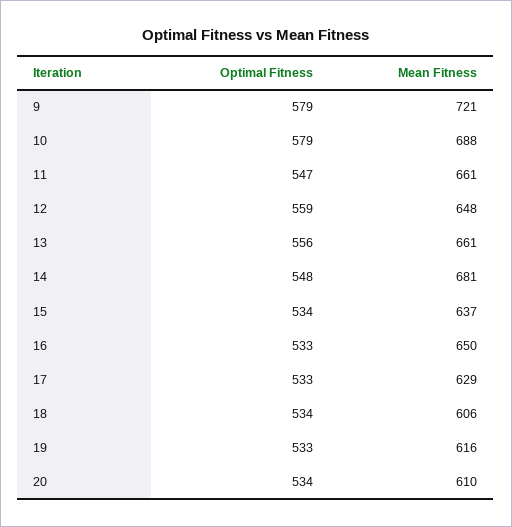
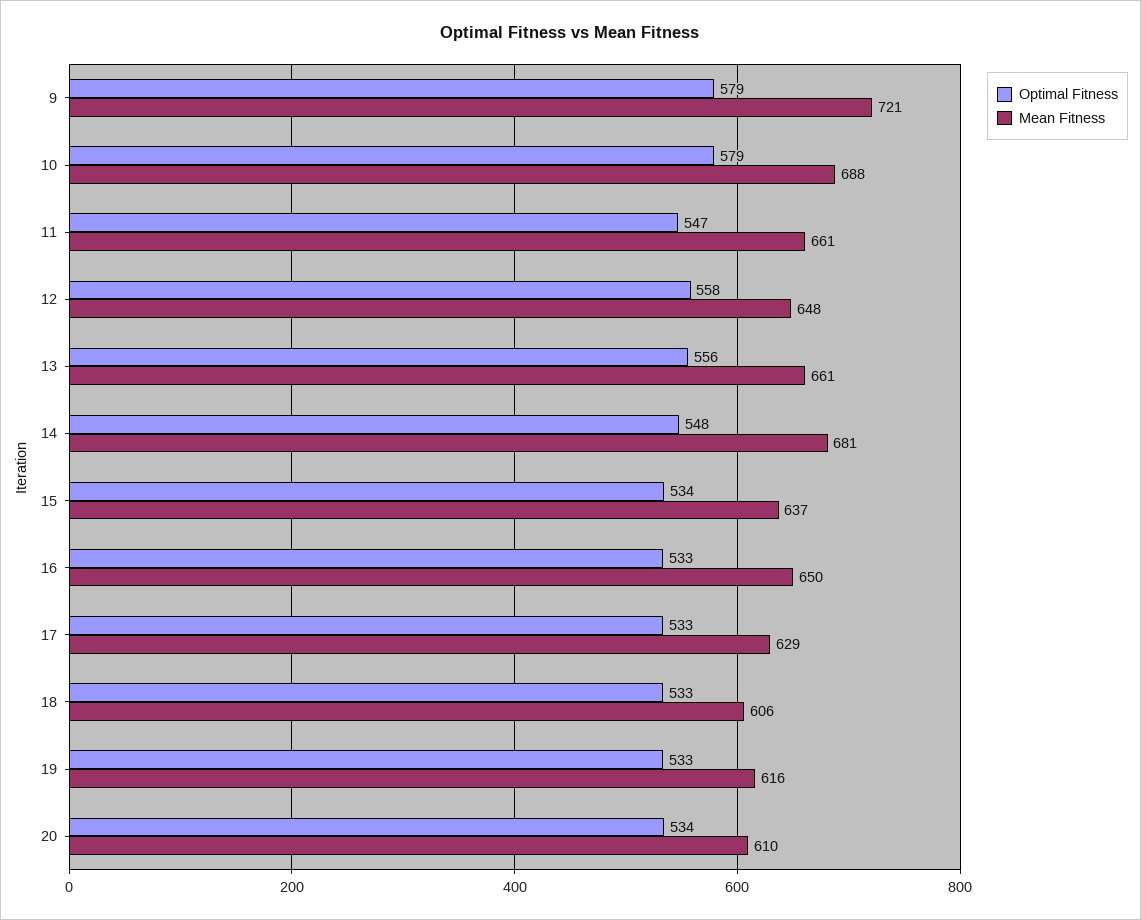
  {
    "Optimal Fitness": {
      "9": 579,
      "10": 579,
      "11": 547,
-     "12": 559,
+     "12": 558,
      "13": 556,
      "14": 548,
      "15": 534,
      "16": 533,
      "17": 533,
-     "18": 534,
+     "18": 533,
      "19": 533,
      "20": 534
    },
    "Mean Fitness": {
      "9": 721,
      "10": 688,
      "11": 661,
      "12": 648,
      "13": 661,
      "14": 681,
      "15": 637,
      "16": 650,
      "17": 629,
      "18": 606,
      "19": 616,
      "20": 610
    }
  }

